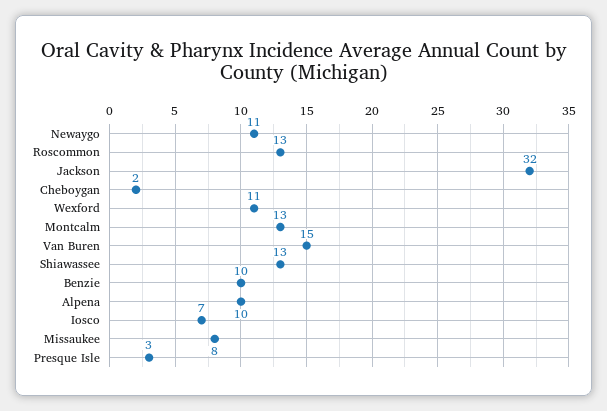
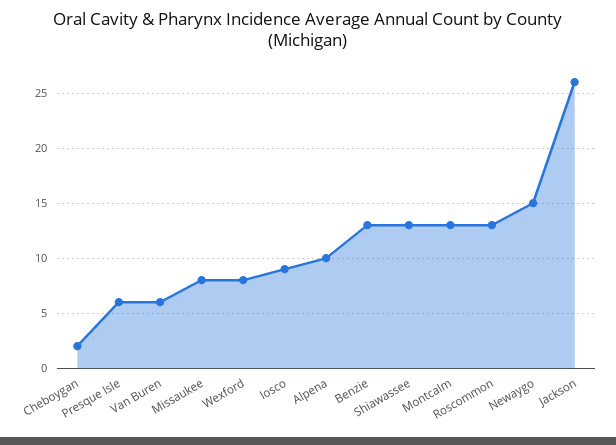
  {
-   "Newaygo": 11,
+   "Newaygo": 15,
    "Roscommon": 13,
-   "Jackson": 32,
+   "Jackson": 26,
    "Cheboygan": 2,
-   "Wexford": 11,
+   "Wexford": 8,
    "Montcalm": 13,
-   "Van Buren": 15,
+   "Van Buren": 6,
    "Shiawassee": 13,
-   "Benzie": 10,
+   "Benzie": 13,
    "Alpena": 10,
-   "Iosco": 7,
+   "Iosco": 9,
    "Missaukee": 8,
-   "Presque Isle": 3
+   "Presque Isle": 6
  }

